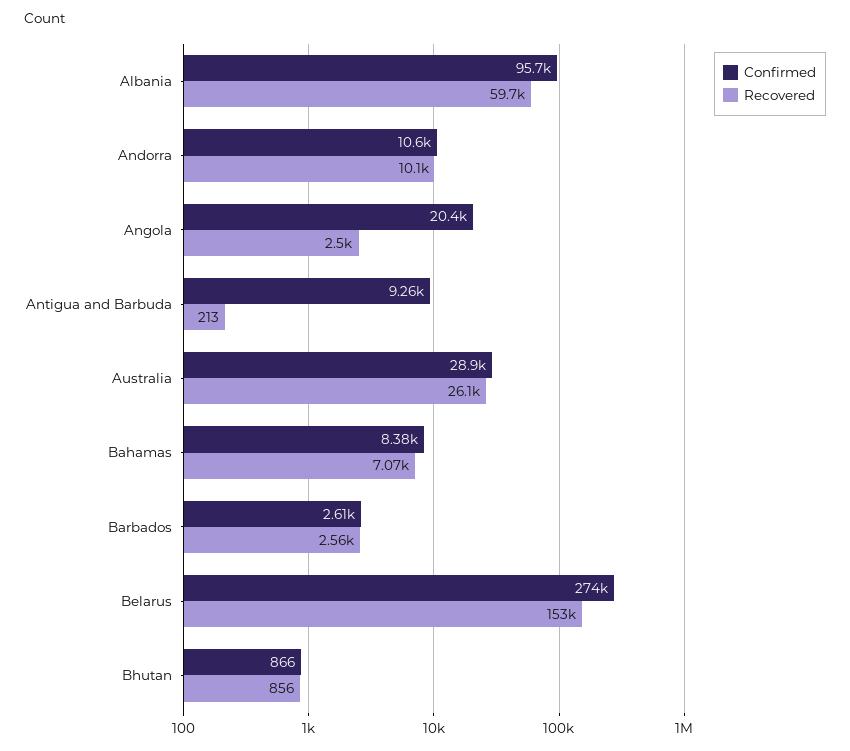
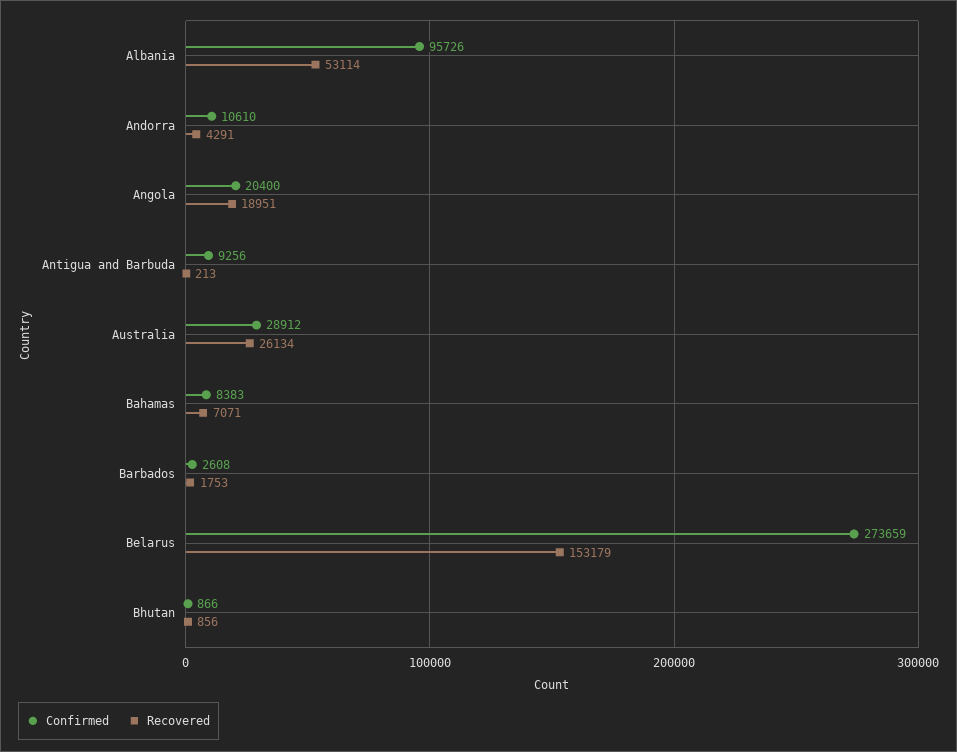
  {
    "Confirmed": {
      "Albania": 95726,
      "Andorra": 10610,
      "Angola": 20400,
      "Antigua and Barbuda": 9256,
      "Australia": 28912,
      "Bahamas": 8383,
      "Barbados": 2608,
      "Belarus": 273659,
      "Bhutan": 866
    },
    "Recovered": {
-     "Albania": 59700,
+     "Albania": 53114,
-     "Andorra": 10100,
+     "Andorra": 4291,
-     "Angola": 2500,
+     "Angola": 18951,
      "Antigua and Barbuda": 213,
      "Australia": 26134,
      "Bahamas": 7071,
-     "Barbados": 2560,
+     "Barbados": 1753,
      "Belarus": 153179,
      "Bhutan": 856
    }
  }

